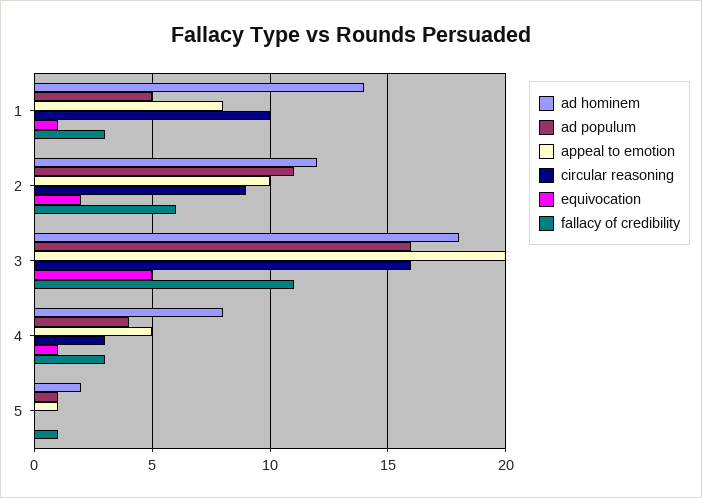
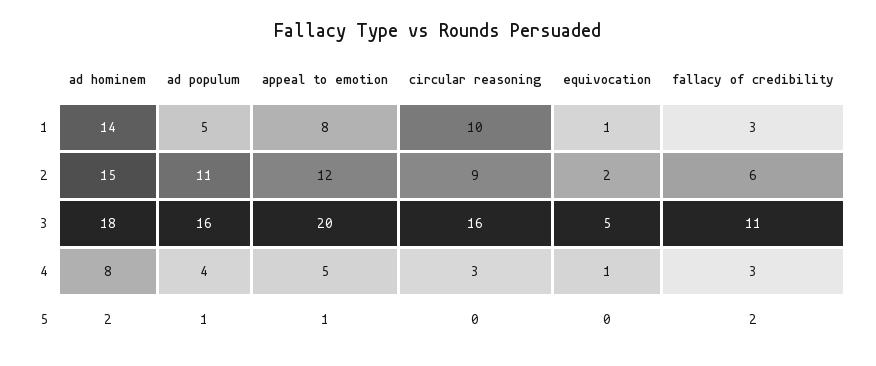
  {
    "ad hominem": {
      "1": 14,
-     "2": 12,
+     "2": 15,
      "3": 18,
      "4": 8,
      "5": 2
    },
    "ad populum": {
      "1": 5,
      "2": 11,
      "3": 16,
      "4": 4,
      "5": 1
    },
    "appeal to emotion": {
      "1": 8,
-     "2": 10,
+     "2": 12,
      "3": 20,
      "4": 5,
      "5": 1
    },
    "circular reasoning": {
      "1": 10,
      "2": 9,
      "3": 16,
      "4": 3,
      "5": 0
    },
    "equivocation": {
      "1": 1,
      "2": 2,
      "3": 5,
      "4": 1,
      "5": 0
    },
    "fallacy of credibility": {
      "1": 3,
      "2": 6,
      "3": 11,
      "4": 3,
-     "5": 1
+     "5": 2
    }
  }

